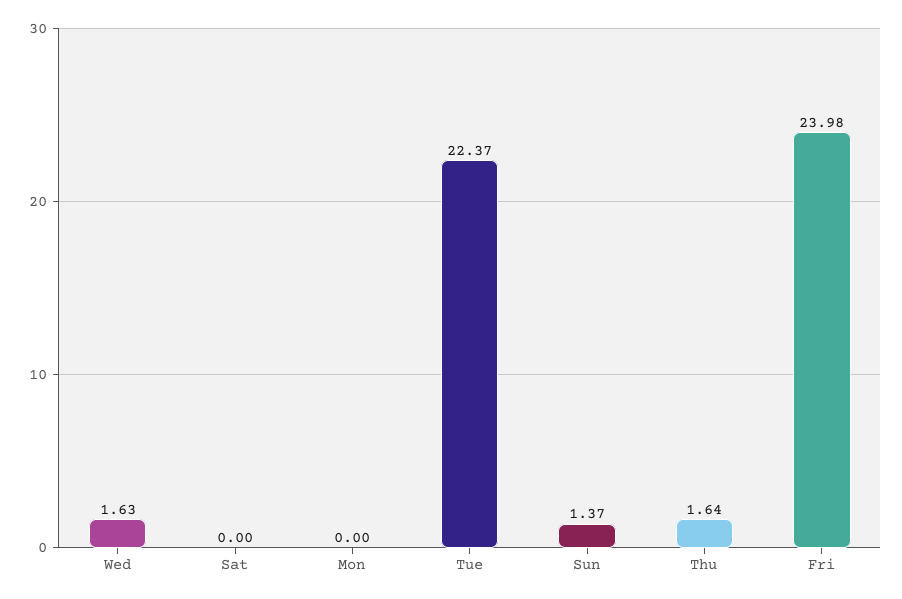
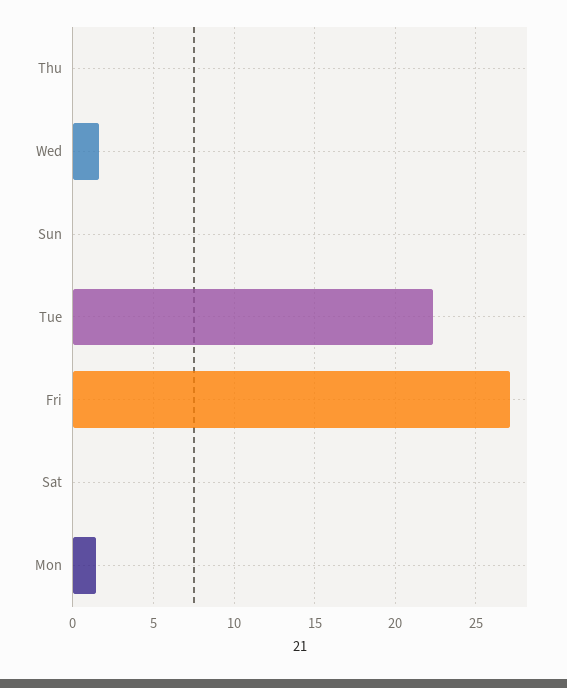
  {
    "Wed": 1.63,
    "Sat": 0,
-   "Mon": 0,
+   "Mon": 1.5,
    "Tue": 22.37,
-   "Sun": 1.37,
+   "Sun": 0,
-   "Thu": 1.64,
+   "Thu": 0,
-   "Fri": 23.98
+   "Fri": 27
  }

